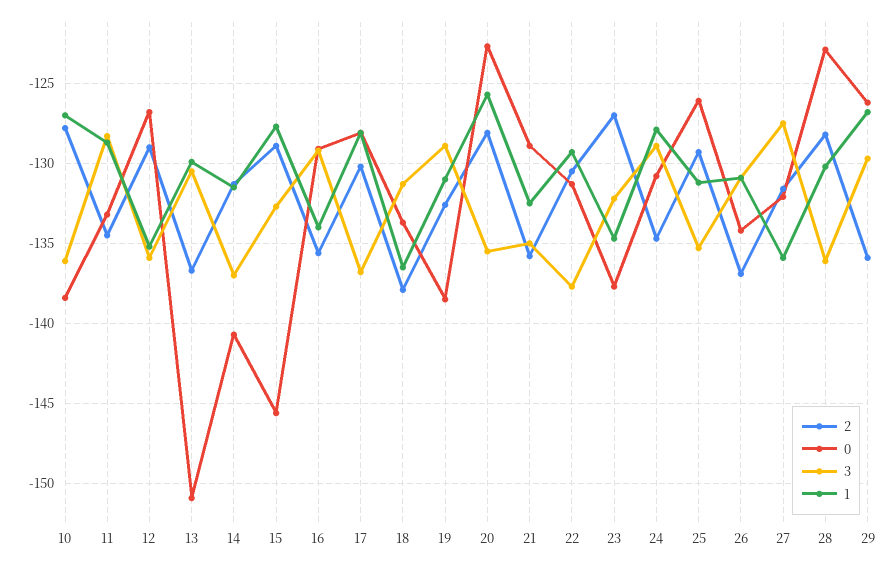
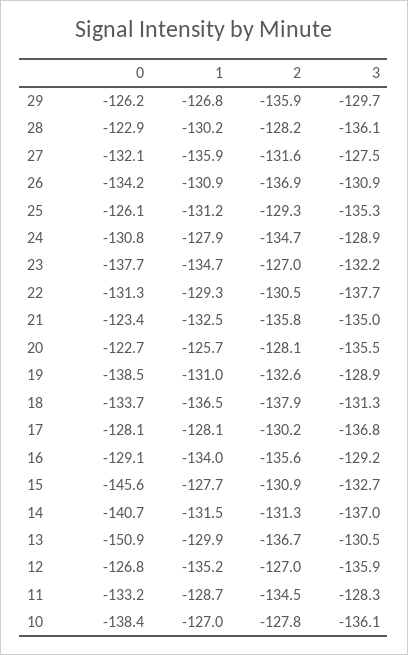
  {
    "2": {
      "10": -127.8,
      "11": -134.5,
-     "12": -129,
+     "12": -127,
      "13": -136.7,
      "14": -131.3,
-     "15": -129,
+     "15": -130.9,
      "16": -135.6,
      "17": -130.2,
      "18": -137.9,
      "19": -132.6,
      "20": -128.1,
      "21": -135.8,
      "22": -130.5,
      "23": -127,
      "24": -134.7,
      "25": -129.3,
      "26": -136.9,
      "27": -131.6,
      "28": -128.2,
      "29": -135.9
    },
    "0": {
      "10": -138.4,
      "11": -133.2,
      "12": -126.8,
      "13": -150.9,
      "14": -140.7,
      "15": -145.6,
      "16": -129.1,
      "17": -128.1,
      "18": -133.7,
      "19": -138.5,
      "20": -122.7,
-     "21": -129,
+     "21": -123.4,
      "22": -131.3,
      "23": -137.7,
      "24": -130.8,
      "25": -126.1,
      "26": -134.2,
      "27": -132.1,
      "28": -122.9,
      "29": -126.2
    },
    "3": {
      "10": -136.1,
      "11": -128.3,
      "12": -135.9,
      "13": -130.5,
      "14": -137,
      "15": -132.7,
      "16": -129.2,
      "17": -136.8,
      "18": -131.3,
      "19": -128.9,
      "20": -135.5,
      "21": -135,
      "22": -137.7,
      "23": -132.2,
      "24": -128.9,
      "25": -135.3,
      "26": -130.9,
      "27": -127.5,
      "28": -136.1,
      "29": -129.7
    },
    "1": {
      "10": -127,
      "11": -128.7,
      "12": -135.2,
      "13": -129.9,
      "14": -131.5,
      "15": -127.7,
      "16": -134,
      "17": -128.1,
      "18": -136.5,
      "19": -131,
      "20": -125.7,
      "21": -132.5,
      "22": -129.3,
      "23": -134.7,
      "24": -127.9,
      "25": -131.2,
      "26": -130.9,
      "27": -135.9,
      "28": -130.2,
      "29": -126.8
    }
  }

